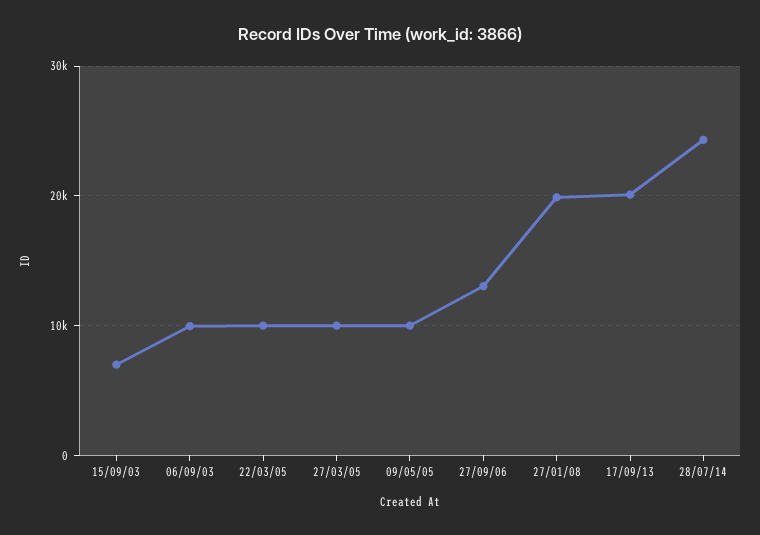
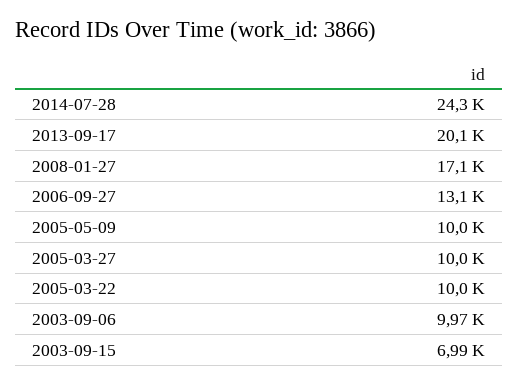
  {
    "15/09/03": 6990,
    "06/09/03": 9970,
    "22/03/05": 10000,
    "27/03/05": 10000,
    "09/05/05": 10000,
    "27/09/06": 13100,
-   "27/01/08": 20000,
+   "27/01/08": 17100,
    "17/09/13": 20100,
    "28/07/14": 24300
  }

